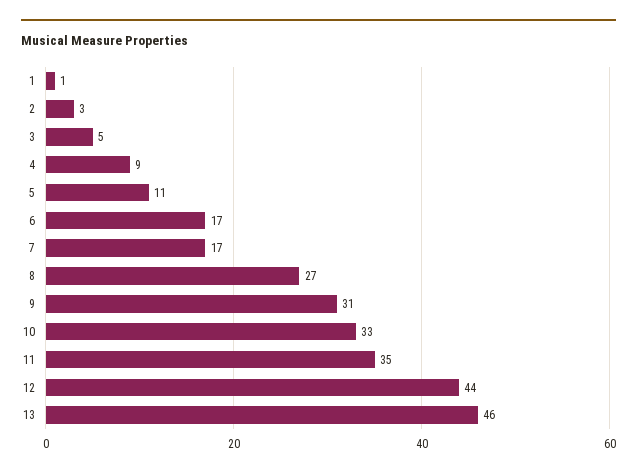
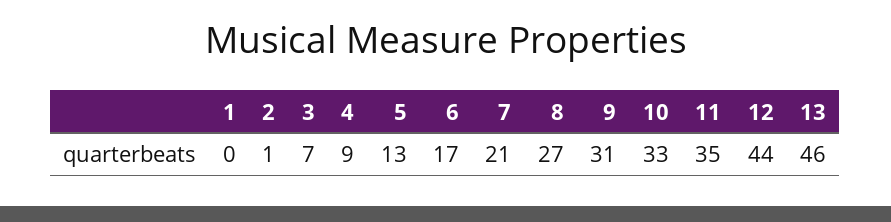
  {
-   "1": 1,
+   "1": 0,
-   "2": 3,
+   "2": 1,
-   "3": 5,
+   "3": 7,
    "4": 9,
-   "5": 11,
+   "5": 13,
    "6": 17,
-   "7": 17,
+   "7": 21,
    "8": 27,
    "9": 31,
    "10": 33,
    "11": 35,
    "12": 44,
    "13": 46
  }

